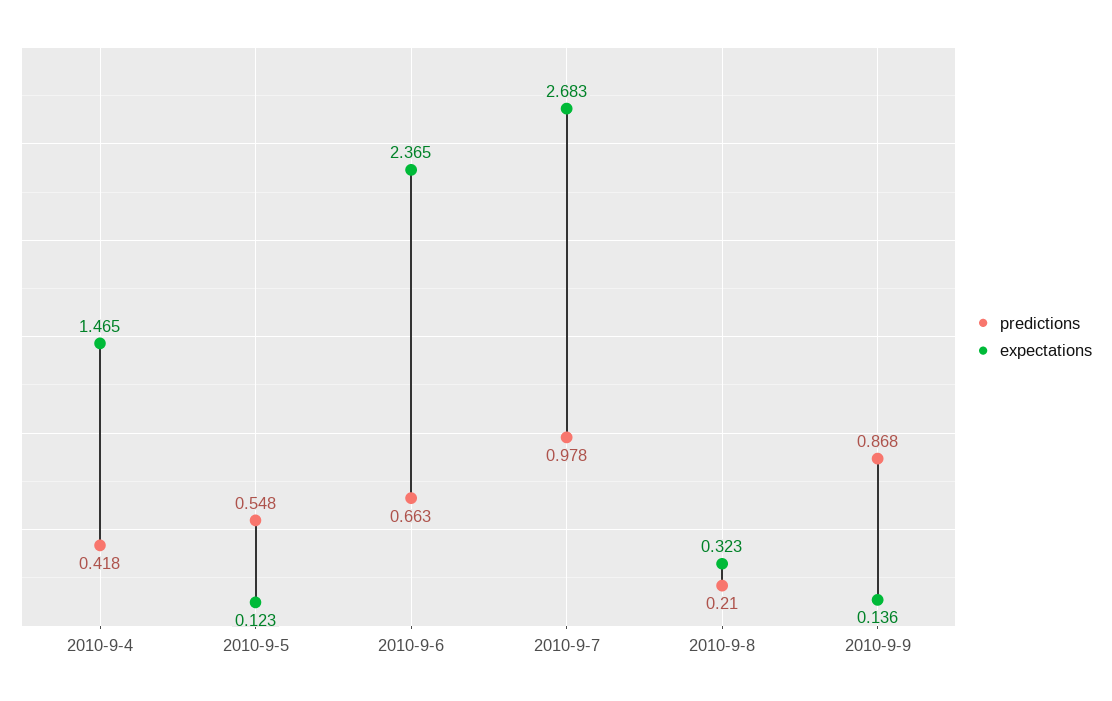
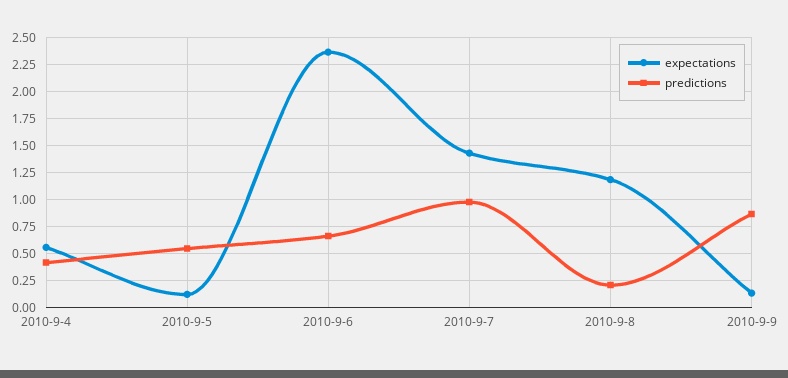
  {
    "predictions": {
      "2010-9-4": 0.418,
      "2010-9-5": 0.548,
      "2010-9-6": 0.663,
      "2010-9-7": 0.978,
      "2010-9-8": 0.21,
      "2010-9-9": 0.868
    },
    "expectations": {
-     "2010-9-4": 1.465,
+     "2010-9-4": 0.5,
      "2010-9-5": 0.123,
      "2010-9-6": 2.365,
-     "2010-9-7": 2.683,
+     "2010-9-7": 1.5,
-     "2010-9-8": 0.323,
+     "2010-9-8": 1.25,
      "2010-9-9": 0.136
    }
  }

